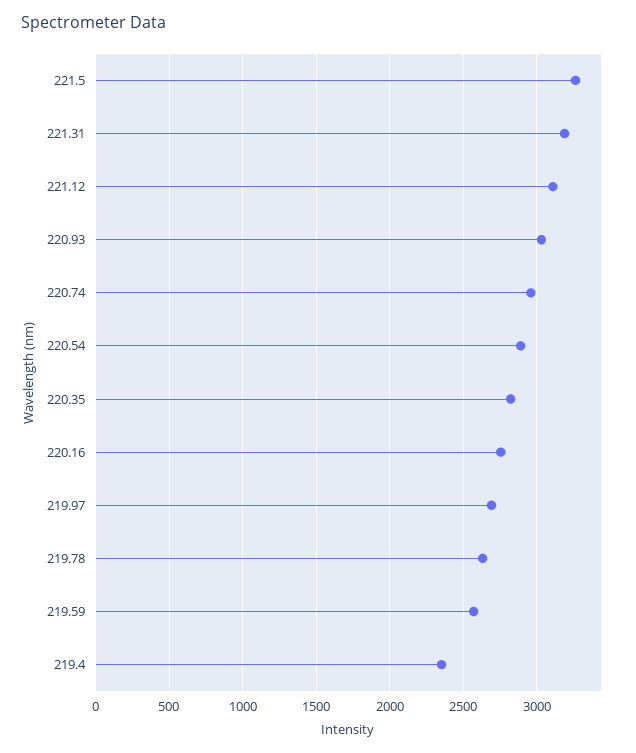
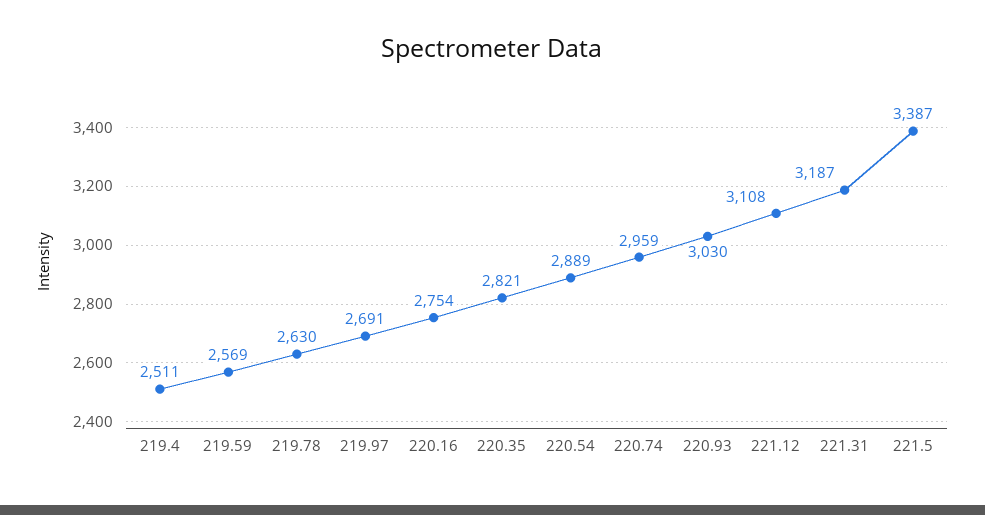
  {
-   "221.5": 3250,
+   "221.5": 3387,
    "221.31": 3187,
    "221.12": 3108,
    "220.93": 3030,
    "220.74": 2959,
    "220.54": 2889,
    "220.35": 2821,
    "220.16": 2754,
    "219.97": 2691,
    "219.78": 2630,
    "219.59": 2569,
-   "219.4": 2350
+   "219.4": 2511
  }

